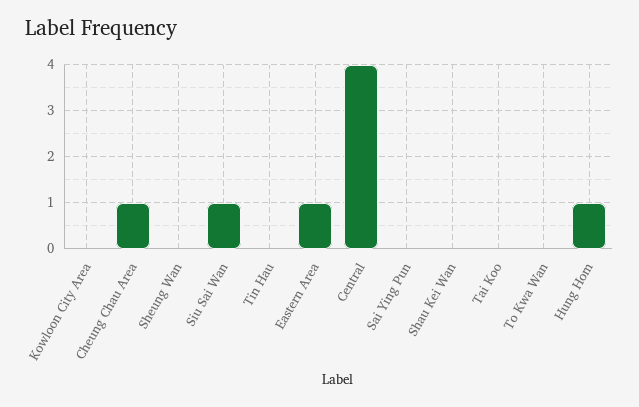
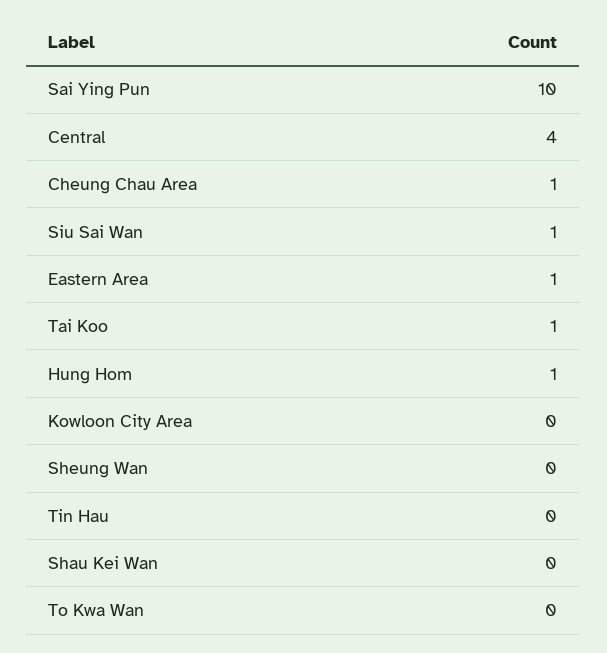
  {
    "Kowloon City Area": 0,
    "Cheung Chau Area": 1,
    "Sheung Wan": 0,
    "Siu Sai Wan": 1,
    "Tin Hau": 0,
    "Eastern Area": 1,
    "Central": 4,
-   "Sai Ying Pun": 0,
+   "Sai Ying Pun": 10,
    "Shau Kei Wan": 0,
-   "Tai Koo": 0,
+   "Tai Koo": 1,
    "To Kwa Wan": 0,
    "Hung Hom": 1
  }

